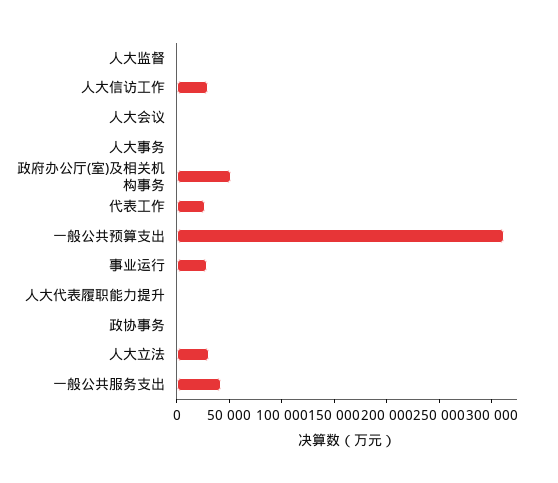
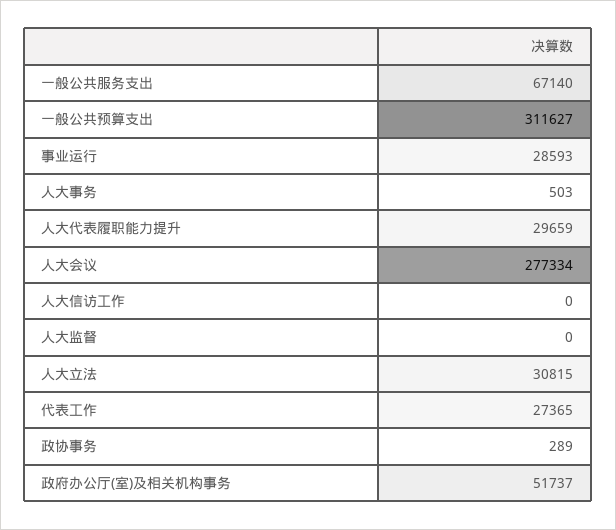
  {
    "人大监督": 0,
-   "人大信访工作": 30000,
+   "人大信访工作": 0,
-   "人大会议": 0,
+   "人大会议": 277334,
    "人大事务": 503,
    "政府办公厅(室)及相关机构事务": 51737,
    "代表工作": 27365,
    "一般公共预算支出": 311627,
    "事业运行": 28593,
-   "人大代表履职能力提升": 0,
+   "人大代表履职能力提升": 29659,
    "政协事务": 289,
    "人大立法": 30815,
-   "一般公共服务支出": 40000
+   "一般公共服务支出": 67140
  }

